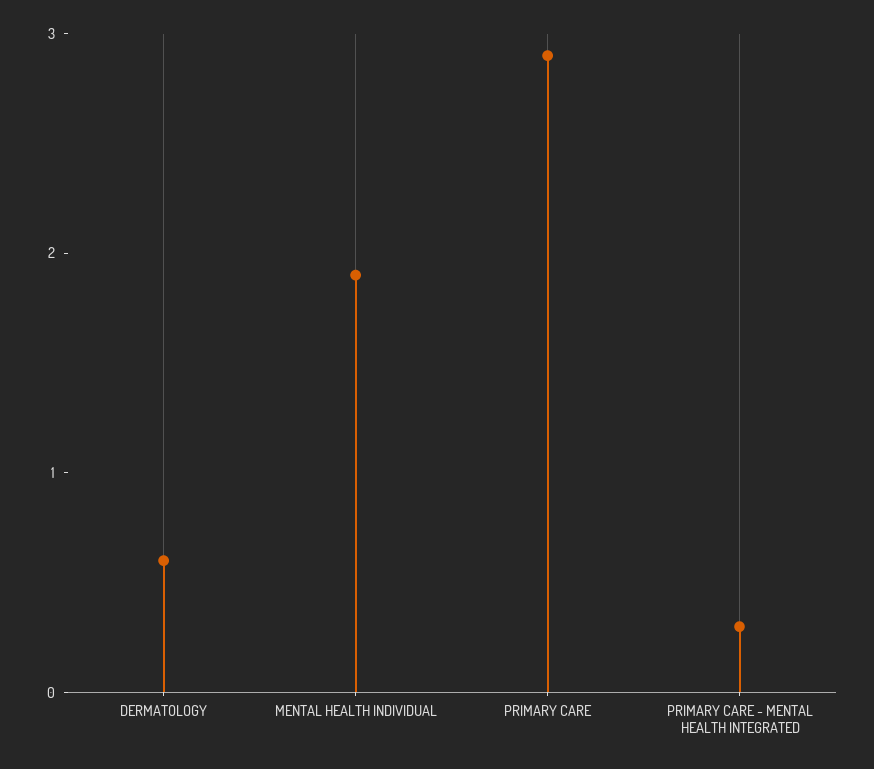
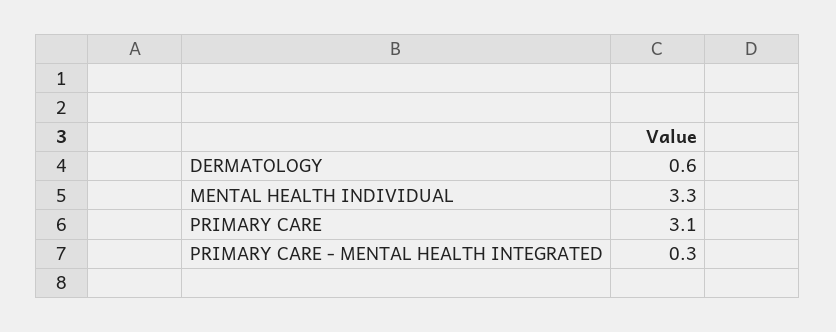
  {
    "DERMATOLOGY": 0.6,
-   "MENTAL HEALTH INDIVIDUAL": 1.9,
+   "MENTAL HEALTH INDIVIDUAL": 3.3,
-   "PRIMARY CARE": 2.9,
+   "PRIMARY CARE": 3.1,
    "PRIMARY CARE - MENTAL HEALTH INTEGRATED": 0.3
  }

